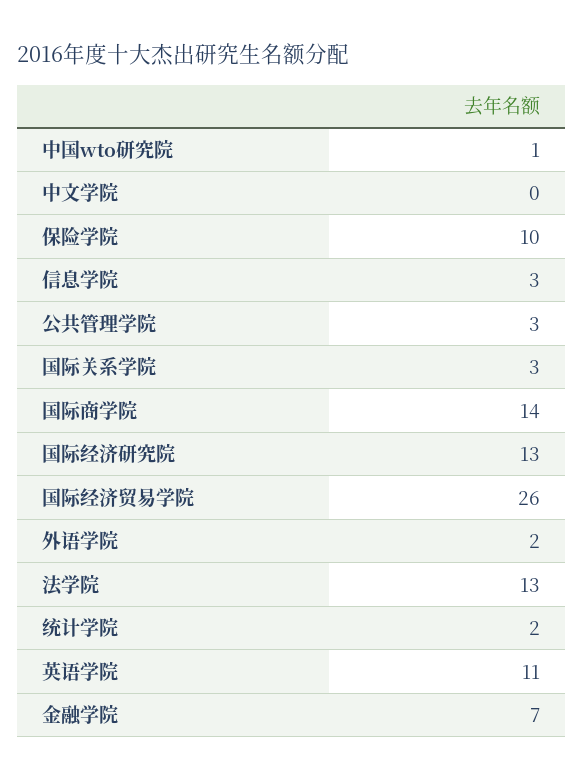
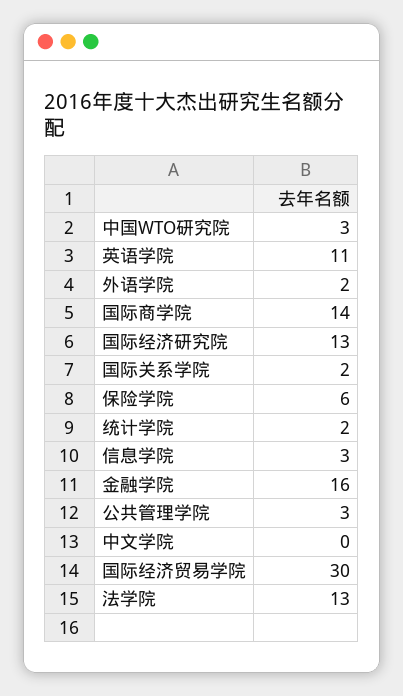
  {
-   "中国wto研究院": 1,
+   "中国wto研究院": 3,
    "中文学院": 0,
-   "保险学院": 10,
+   "保险学院": 6,
    "信息学院": 3,
    "公共管理学院": 3,
-   "国际关系学院": 3,
+   "国际关系学院": 2,
    "国际商学院": 14,
    "国际经济研究院": 13,
-   "国际经济贸易学院": 26,
+   "国际经济贸易学院": 30,
    "外语学院": 2,
    "法学院": 13,
    "统计学院": 2,
    "英语学院": 11,
-   "金融学院": 7
+   "金融学院": 16
  }

